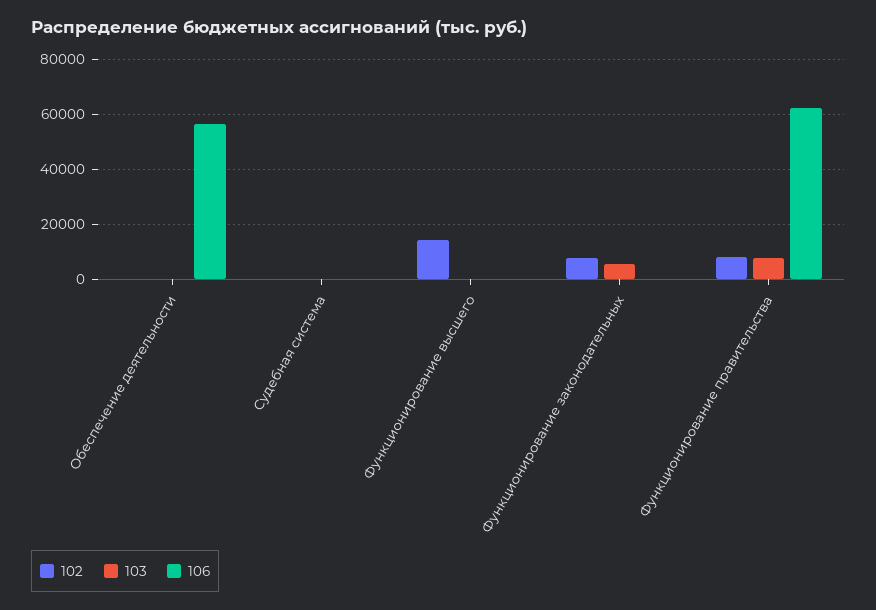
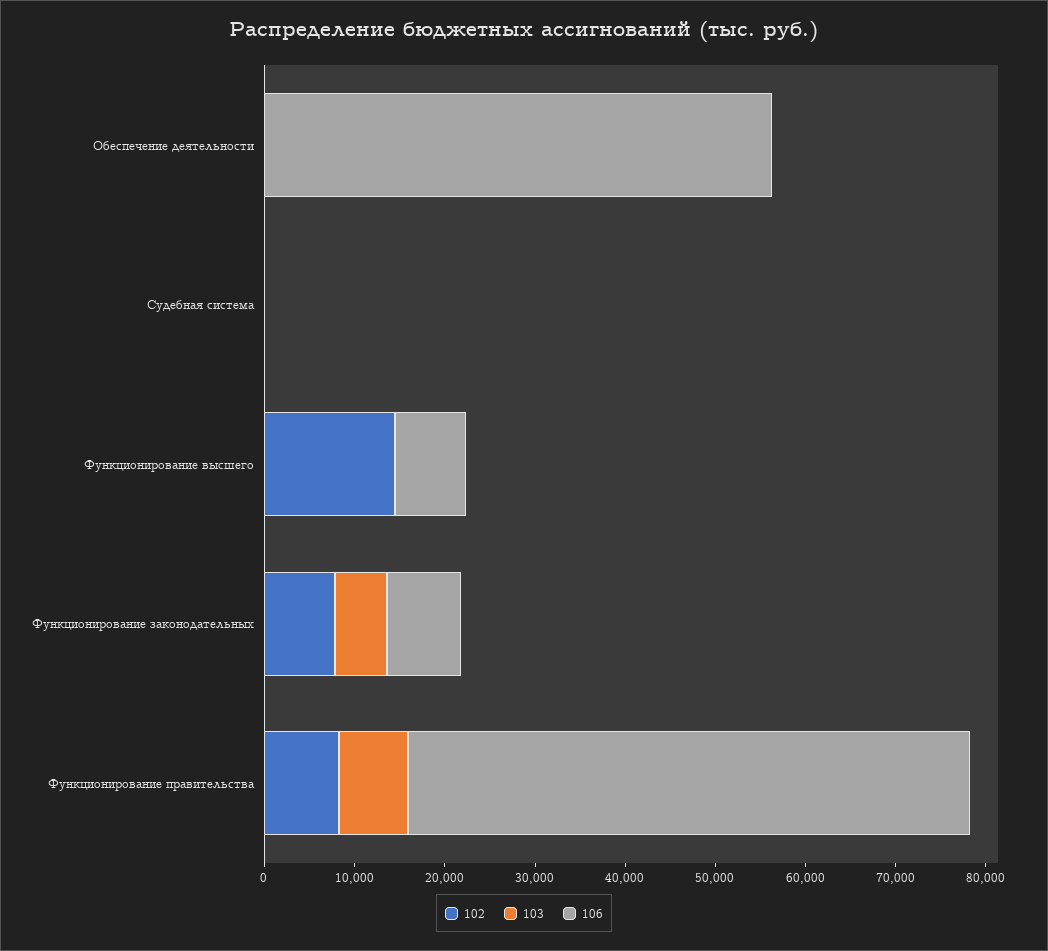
  {
    "102": {
      "Обеспечение деятельности": 0,
      "Судебная система": 0,
      "Функционирование высшего": 14000,
      "Функционирование законодательных": 8000,
      "Функционирование правительства": 8000
    },
    "103": {
      "Обеспечение деятельности": 0,
      "Судебная система": 0,
      "Функционирование высшего": 0,
      "Функционирование законодательных": 6000,
      "Функционирование правительства": 8000
    },
    "106": {
      "Обеспечение деятельности": 56000,
      "Судебная система": 0,
-     "Функционирование высшего": 0,
+     "Функционирование высшего": 8000,
-     "Функционирование законодательных": 0,
+     "Функционирование законодательных": 8000,
      "Функционирование правительства": 62000
    }
  }

